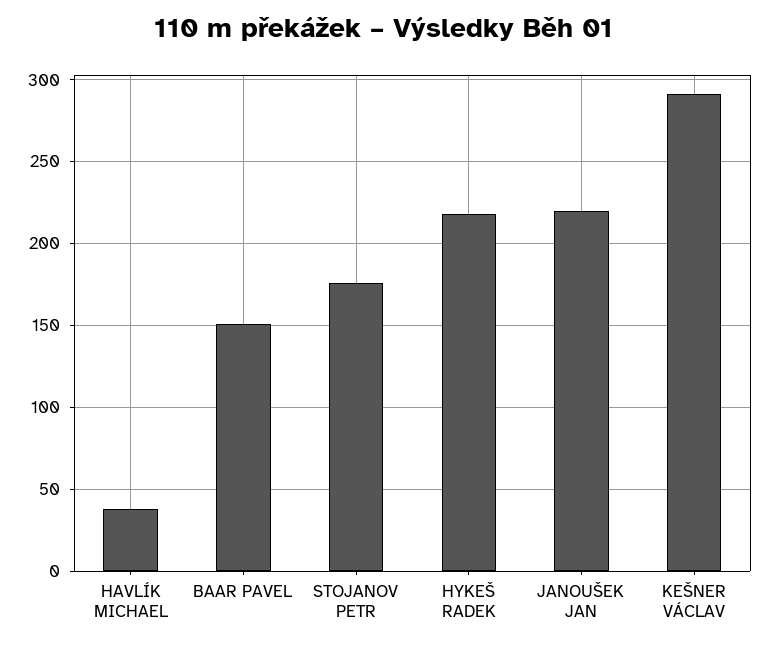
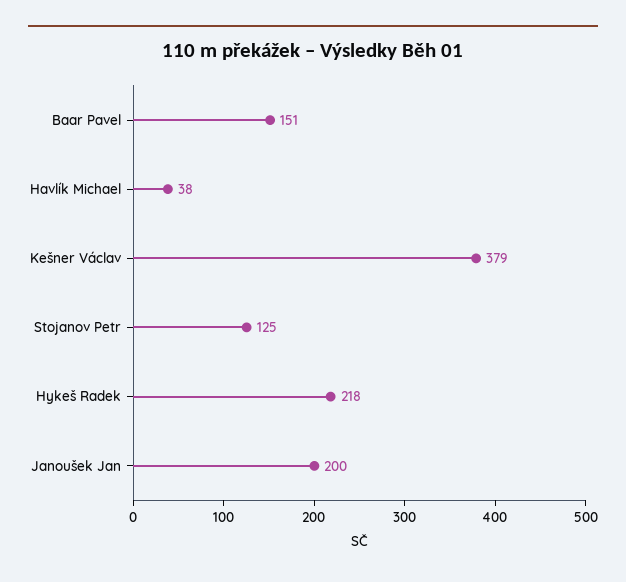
  {
    "HAVLÍK MICHAEL": 38,
    "BAAR PAVEL": 151,
-   "STOJANOV PETR": 175,
+   "STOJANOV PETR": 125,
    "HYKEŠ RADEK": 218,
-   "JANOUŠEK JAN": 220,
+   "JANOUŠEK JAN": 200,
-   "KEŠNER VÁCLAV": 290
+   "KEŠNER VÁCLAV": 379
  }

